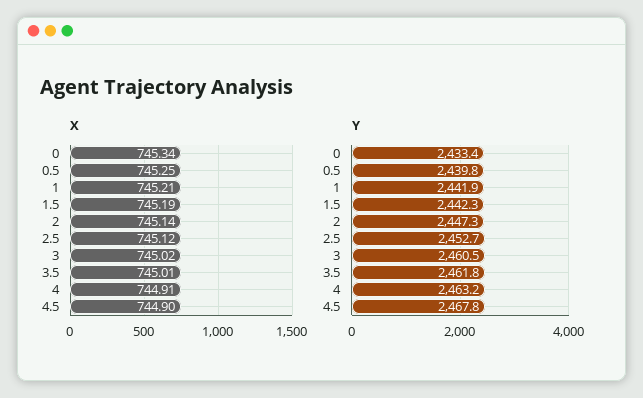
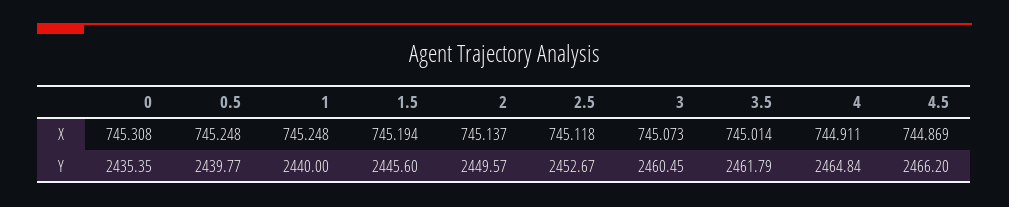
  {
    "X": {
-     "0": 745.34,
+     "0": 745.308,
      "0.5": 745.248,
-     "1": 745.21,
+     "1": 745.248,
      "1.5": 745.194,
      "2": 745.137,
      "2.5": 745.118,
-     "3": 745.02,
+     "3": 745.073,
      "3.5": 745.014,
      "4": 744.911,
-     "4.5": 744.9
+     "4.5": 744.869
    },
    "Y": {
-     "0": 2433.4,
+     "0": 2435.35,
      "0.5": 2439.77,
-     "1": 2441.9,
+     "1": 2440,
-     "1.5": 2442.3,
+     "1.5": 2445.6,
-     "2": 2447.3,
+     "2": 2449.57,
      "2.5": 2452.67,
      "3": 2460.45,
      "3.5": 2461.79,
-     "4": 2463.2,
+     "4": 2464.84,
-     "4.5": 2467.8
+     "4.5": 2466.2
    }
  }

